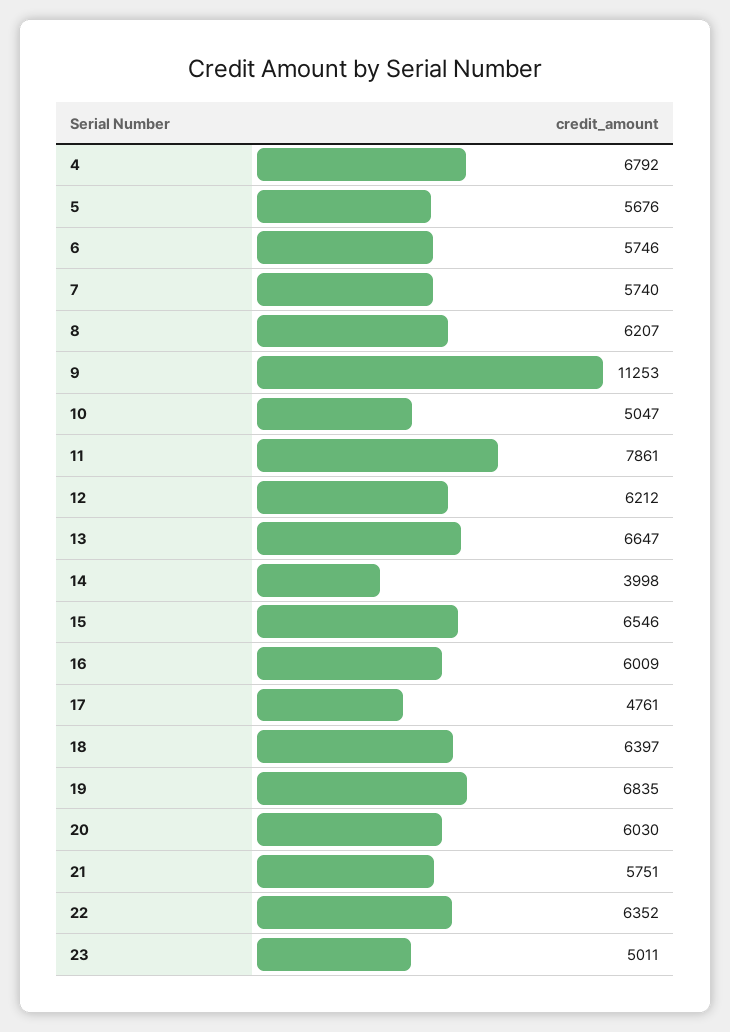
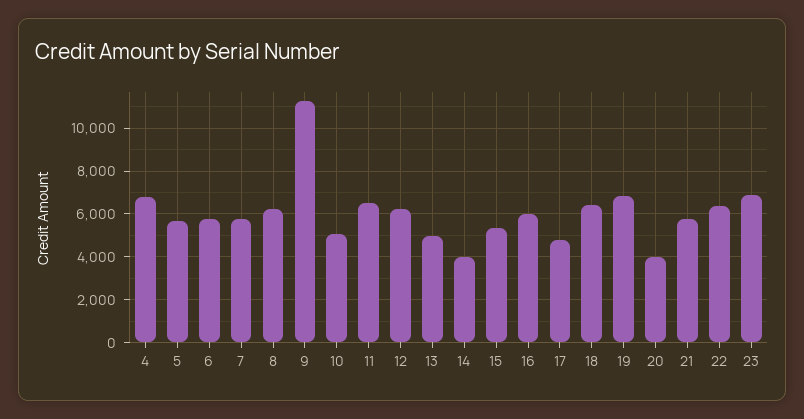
  {
    "4": 6792,
    "5": 5676,
    "6": 5746,
    "7": 5740,
    "8": 6207,
    "9": 11253,
    "10": 5047,
-   "11": 7861,
+   "11": 6500,
    "12": 6212,
-   "13": 6647,
+   "13": 5000,
    "14": 3998,
-   "15": 6546,
+   "15": 5500,
    "16": 6009,
    "17": 4761,
    "18": 6397,
    "19": 6835,
-   "20": 6030,
+   "20": 4000,
    "21": 5751,
    "22": 6352,
-   "23": 5011
+   "23": 7000
  }

